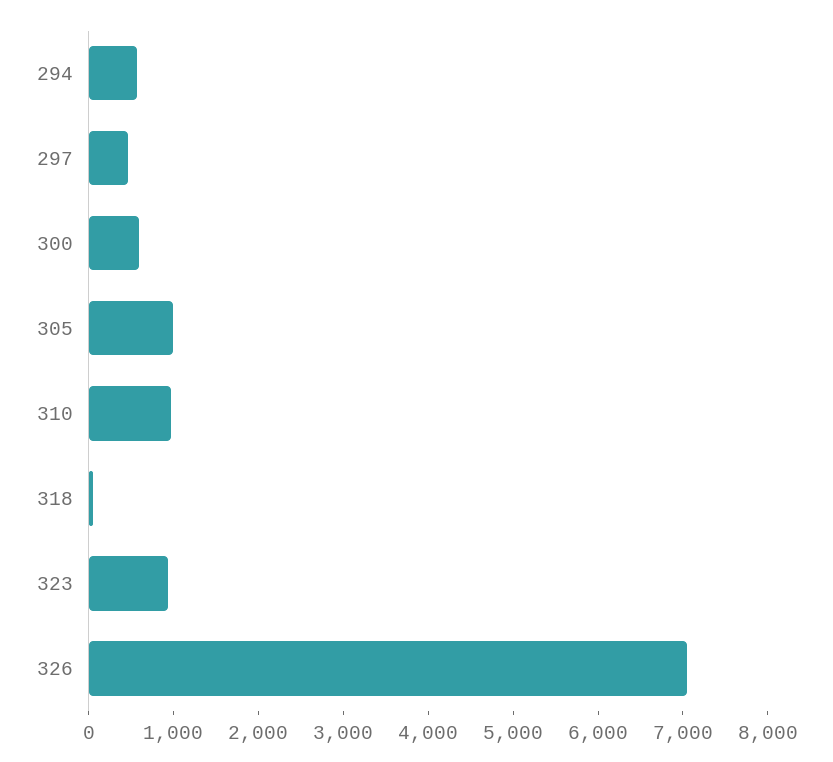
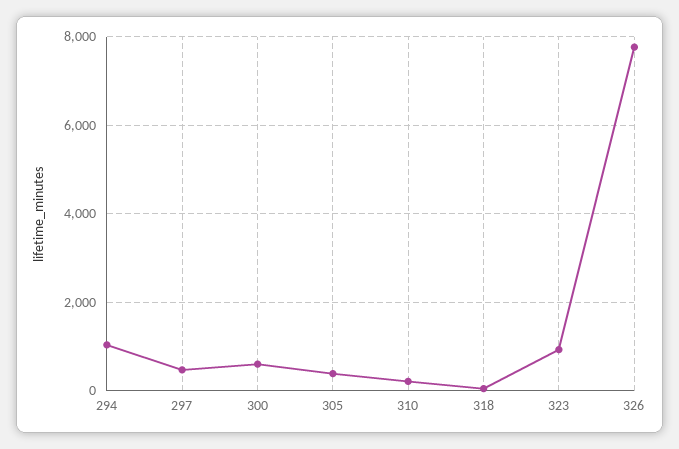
  {
-   "294": 600,
+   "294": 1000,
    "297": 400,
    "300": 600,
-   "305": 1000,
+   "305": 400,
-   "310": 1000,
+   "310": 200,
    "318": 0,
    "323": 1000,
-   "326": 7000
+   "326": 7800
  }

